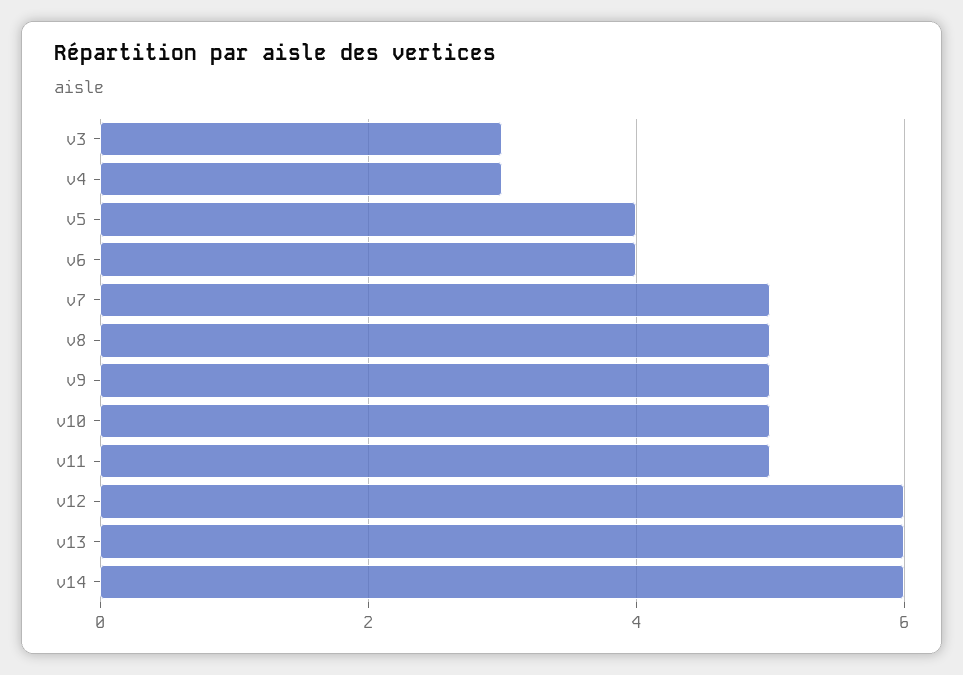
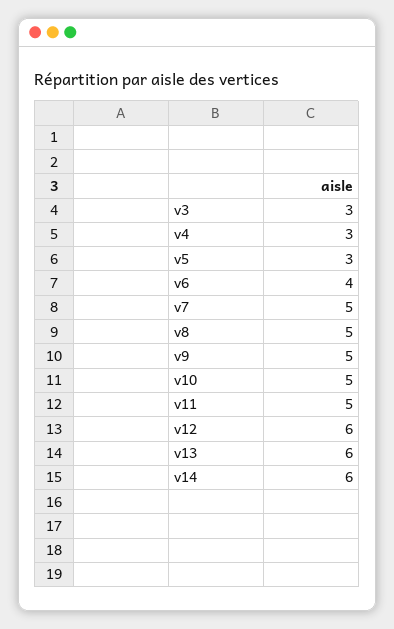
  {
    "v3": 3,
    "v4": 3,
-   "v5": 4,
+   "v5": 3,
    "v6": 4,
    "v7": 5,
    "v8": 5,
    "v9": 5,
    "v10": 5,
    "v11": 5,
    "v12": 6,
    "v13": 6,
    "v14": 6
  }

